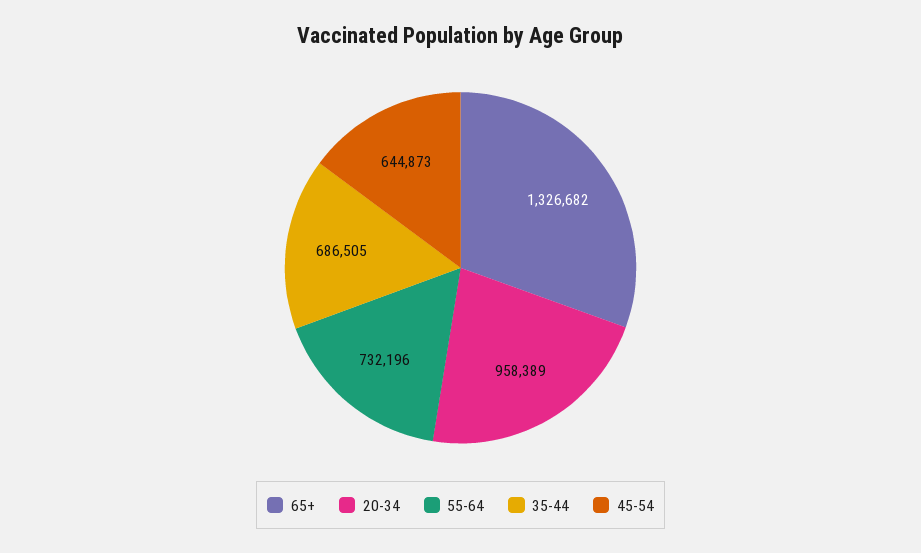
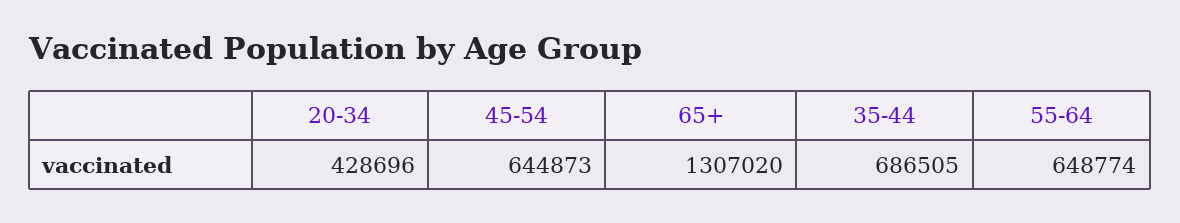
  {
-   "65+": 1326682,
+   "65+": 1307020,
-   "20-34": 958389,
+   "20-34": 428696,
-   "55-64": 732196,
+   "55-64": 648774,
    "35-44": 686505,
    "45-54": 644873
  }

